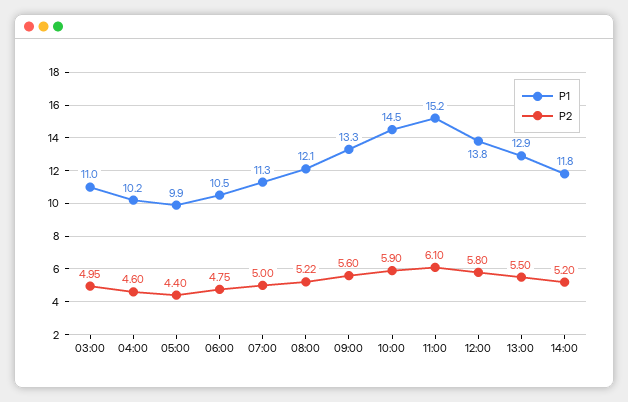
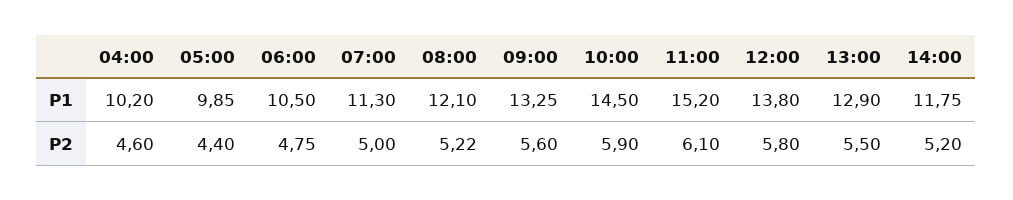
  {
    "P1": {
-     "03:00": 11,
      "04:00": 10.2,
      "05:00": 9.85,
      "06:00": 10.5,
      "07:00": 11.3,
      "08:00": 12.1,
      "09:00": 13.25,
      "10:00": 14.5,
      "11:00": 15.2,
      "12:00": 13.8,
      "13:00": 12.9,
      "14:00": 11.75
    },
    "P2": {
-     "03:00": 4.95,
      "04:00": 4.6,
      "05:00": 4.4,
      "06:00": 4.75,
      "07:00": 5,
      "08:00": 5.22,
      "09:00": 5.6,
      "10:00": 5.9,
      "11:00": 6.1,
      "12:00": 5.8,
      "13:00": 5.5,
      "14:00": 5.2
    }
  }

